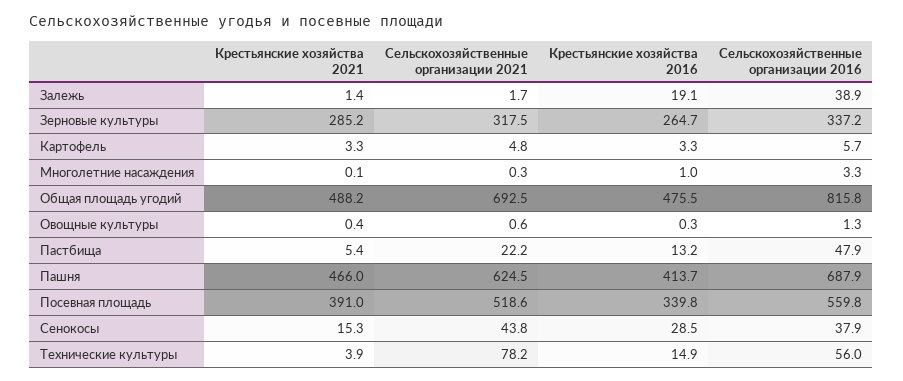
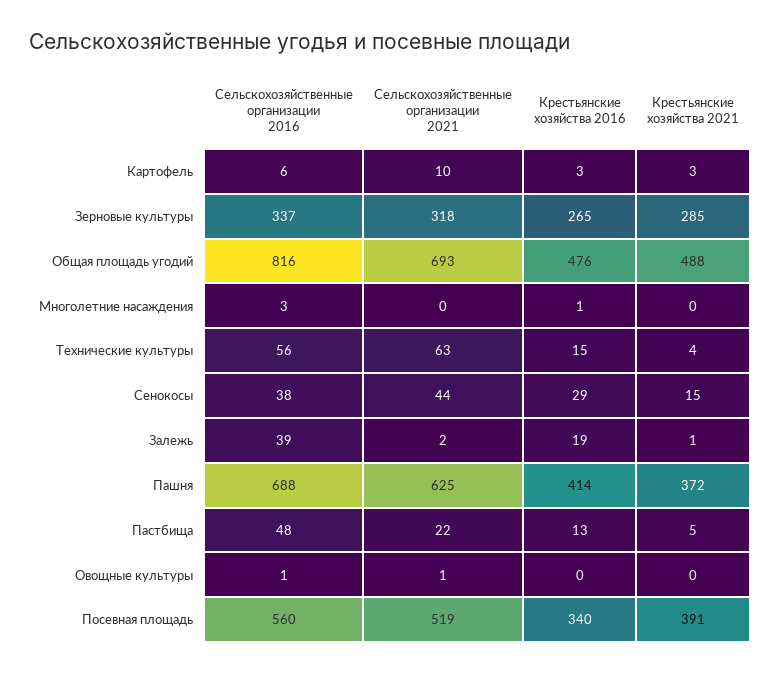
  {
    "Крестьянские хозяйства 2021": {
      "Залежь": 1.4,
      "Зерновые культуры": 285.2,
      "Картофель": 3.3,
      "Многолетние насаждения": 0.1,
      "Общая площадь угодий": 488.2,
      "Овощные культуры": 0.4,
      "Пастбища": 5.4,
-     "Пашня": 466,
+     "Пашня": 372,
      "Посевная площадь": 391,
      "Сенокосы": 15.3,
      "Технические культуры": 3.9
    },
    "Сельскохозяйственные организации 2021": {
      "Залежь": 1.7,
      "Зерновые культуры": 317.5,
-     "Картофель": 4.8,
+     "Картофель": 10,
      "Многолетние насаждения": 0.3,
      "Общая площадь угодий": 692.5,
      "Овощные культуры": 0.6,
      "Пастбища": 22.2,
      "Пашня": 624.5,
      "Посевная площадь": 518.6,
      "Сенокосы": 43.8,
-     "Технические культуры": 78.2
+     "Технические культуры": 63
    },
    "Крестьянские хозяйства 2016": {
      "Залежь": 19.1,
      "Зерновые культуры": 264.7,
      "Картофель": 3.3,
      "Многолетние насаждения": 1,
      "Общая площадь угодий": 475.5,
      "Овощные культуры": 0.3,
      "Пастбища": 13.2,
      "Пашня": 413.7,
      "Посевная площадь": 339.8,
      "Сенокосы": 28.5,
      "Технические культуры": 14.9
    },
    "Сельскохозяйственные организации 2016": {
      "Залежь": 38.9,
      "Зерновые культуры": 337.2,
      "Картофель": 5.7,
      "Многолетние насаждения": 3.3,
      "Общая площадь угодий": 815.8,
      "Овощные культуры": 1.3,
      "Пастбища": 47.9,
      "Пашня": 687.9,
      "Посевная площадь": 559.8,
      "Сенокосы": 37.9,
      "Технические культуры": 56
    }
  }

